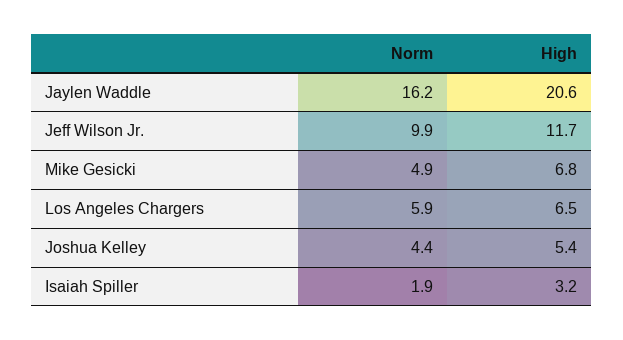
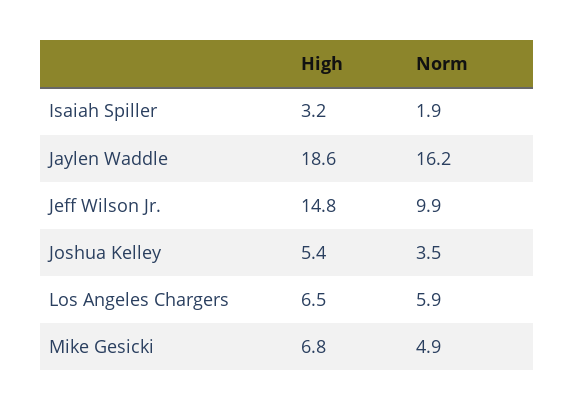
  {
    "Norm": {
      "Jaylen Waddle": 16.2,
      "Jeff Wilson Jr.": 9.9,
      "Mike Gesicki": 4.9,
      "Los Angeles Chargers": 5.9,
-     "Joshua Kelley": 4.4,
+     "Joshua Kelley": 3.5,
      "Isaiah Spiller": 1.9
    },
    "High": {
-     "Jaylen Waddle": 20.6,
+     "Jaylen Waddle": 18.6,
-     "Jeff Wilson Jr.": 11.7,
+     "Jeff Wilson Jr.": 14.8,
      "Mike Gesicki": 6.8,
      "Los Angeles Chargers": 6.5,
      "Joshua Kelley": 5.4,
      "Isaiah Spiller": 3.2
    }
  }

